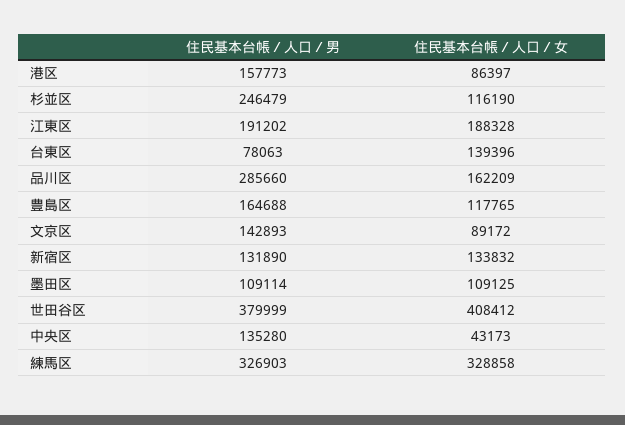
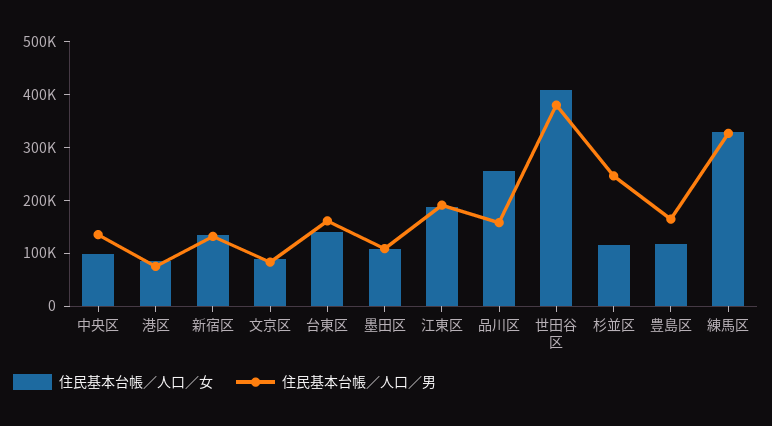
  {
    "住民基本台帳／人口／男": {
-     "港区": 157773,
+     "港区": 80000,
      "杉並区": 246479,
      "江東区": 191202,
-     "台東区": 78063,
+     "台東区": 160000,
-     "品川区": 285660,
+     "品川区": 160000,
      "豊島区": 164688,
-     "文京区": 142893,
+     "文京区": 80000,
      "新宿区": 131890,
      "墨田区": 109114,
      "世田谷区": 379999,
      "中央区": 135280,
      "練馬区": 326903
    },
    "住民基本台帳／人口／女": {
      "港区": 86397,
      "杉並区": 116190,
      "江東区": 188328,
      "台東区": 139396,
-     "品川区": 162209,
+     "品川区": 260000,
      "豊島区": 117765,
      "文京区": 89172,
      "新宿区": 133832,
      "墨田区": 109125,
      "世田谷区": 408412,
-     "中央区": 43173,
+     "中央区": 100000,
      "練馬区": 328858
    }
  }

